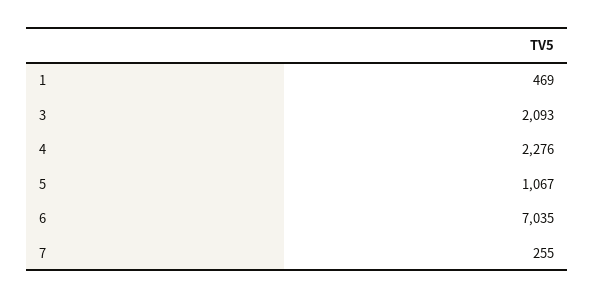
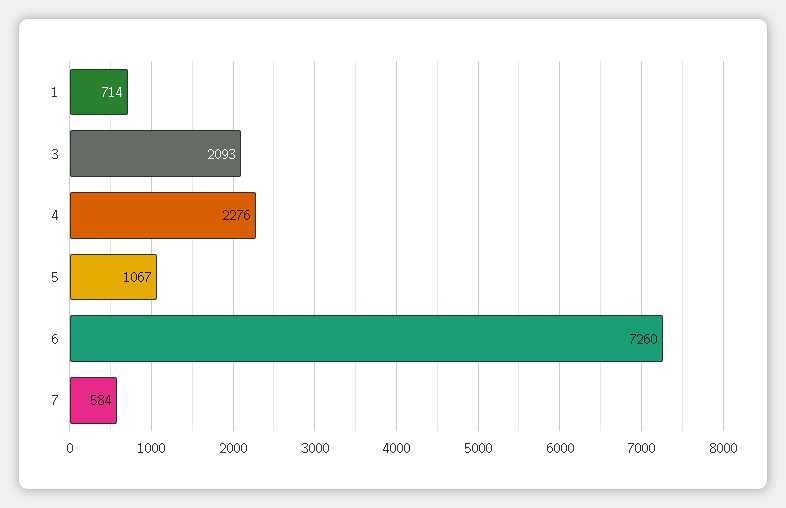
  {
-   "1": 469,
+   "1": 714,
    "3": 2093,
    "4": 2276,
    "5": 1067,
-   "6": 7035,
+   "6": 7260,
-   "7": 255
+   "7": 584
  }

